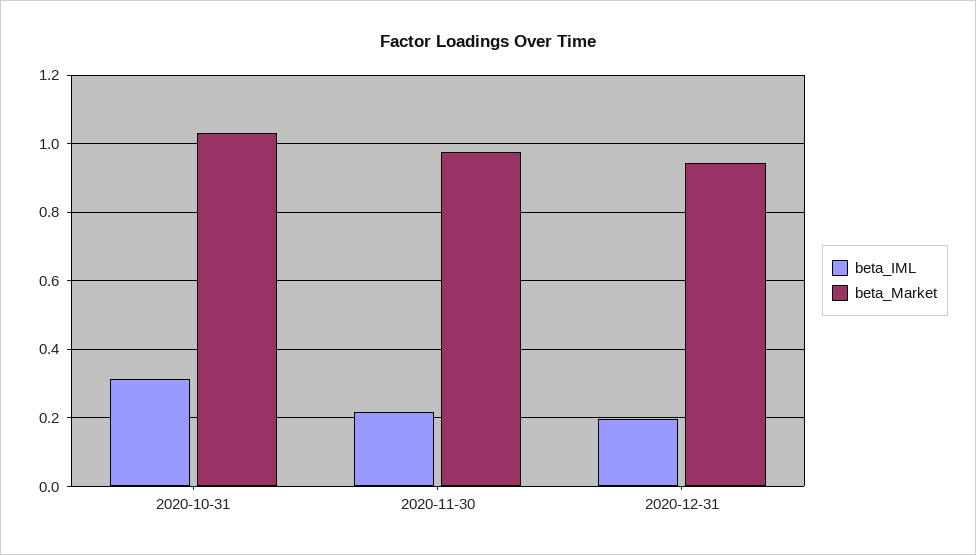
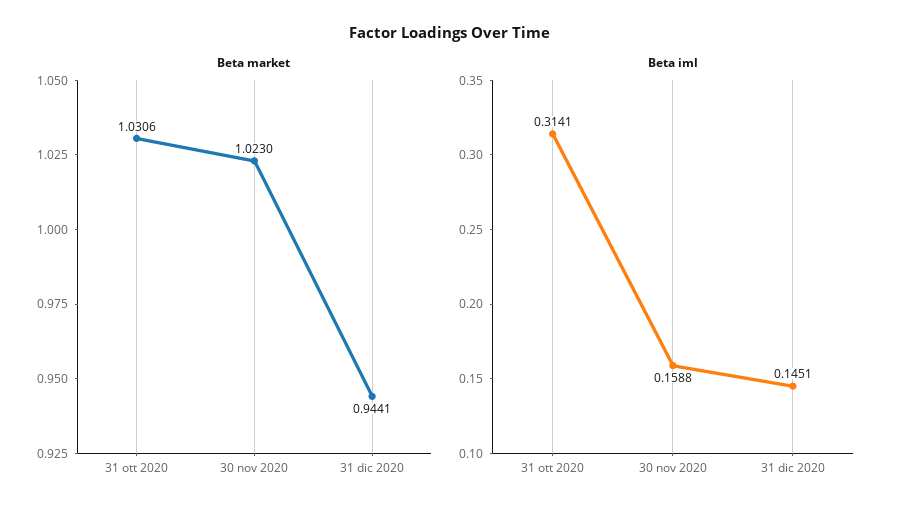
  {
    "beta_IML": {
      "2020-10-31": 0.3141,
-     "2020-11-30": 0.22,
+     "2020-11-30": 0.1588,
-     "2020-12-31": 0.2
+     "2020-12-31": 0.1451
    },
    "beta_Market": {
      "2020-10-31": 1.0306,
-     "2020-11-30": 0.98,
+     "2020-11-30": 1.023,
      "2020-12-31": 0.9441
    }
  }

